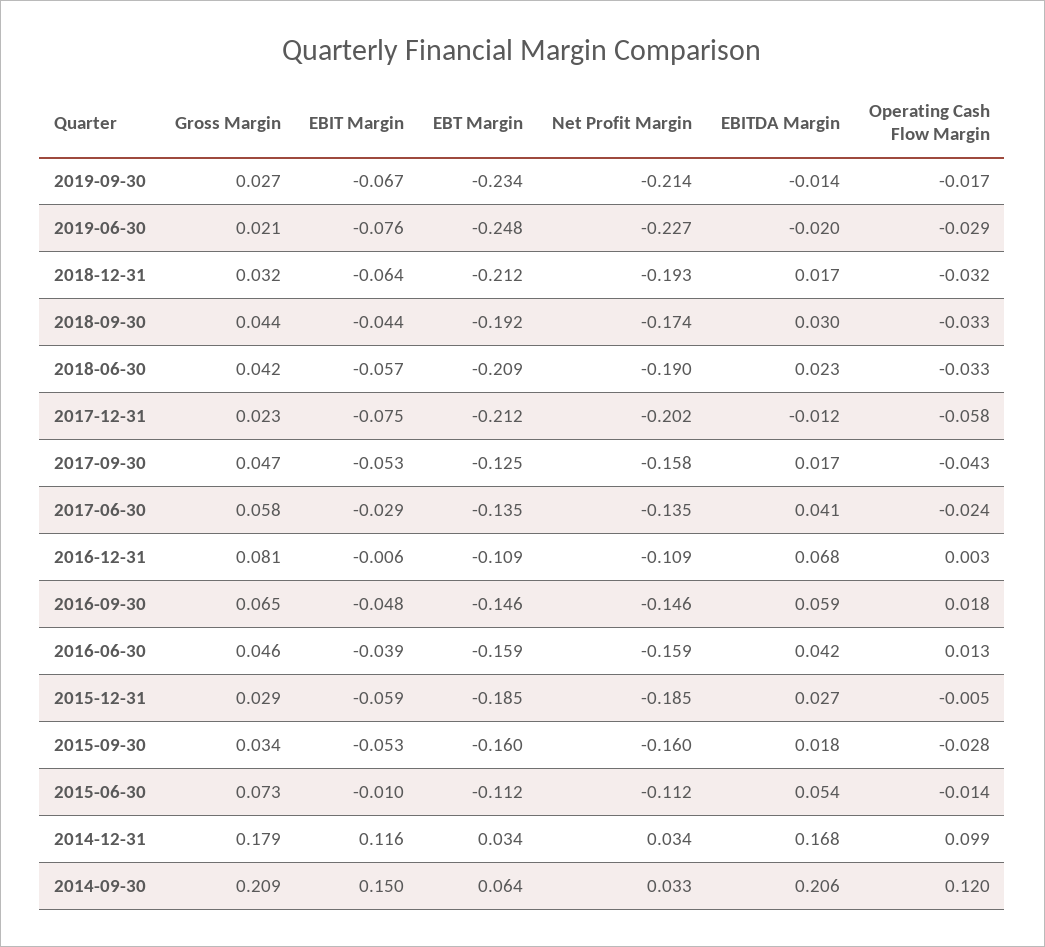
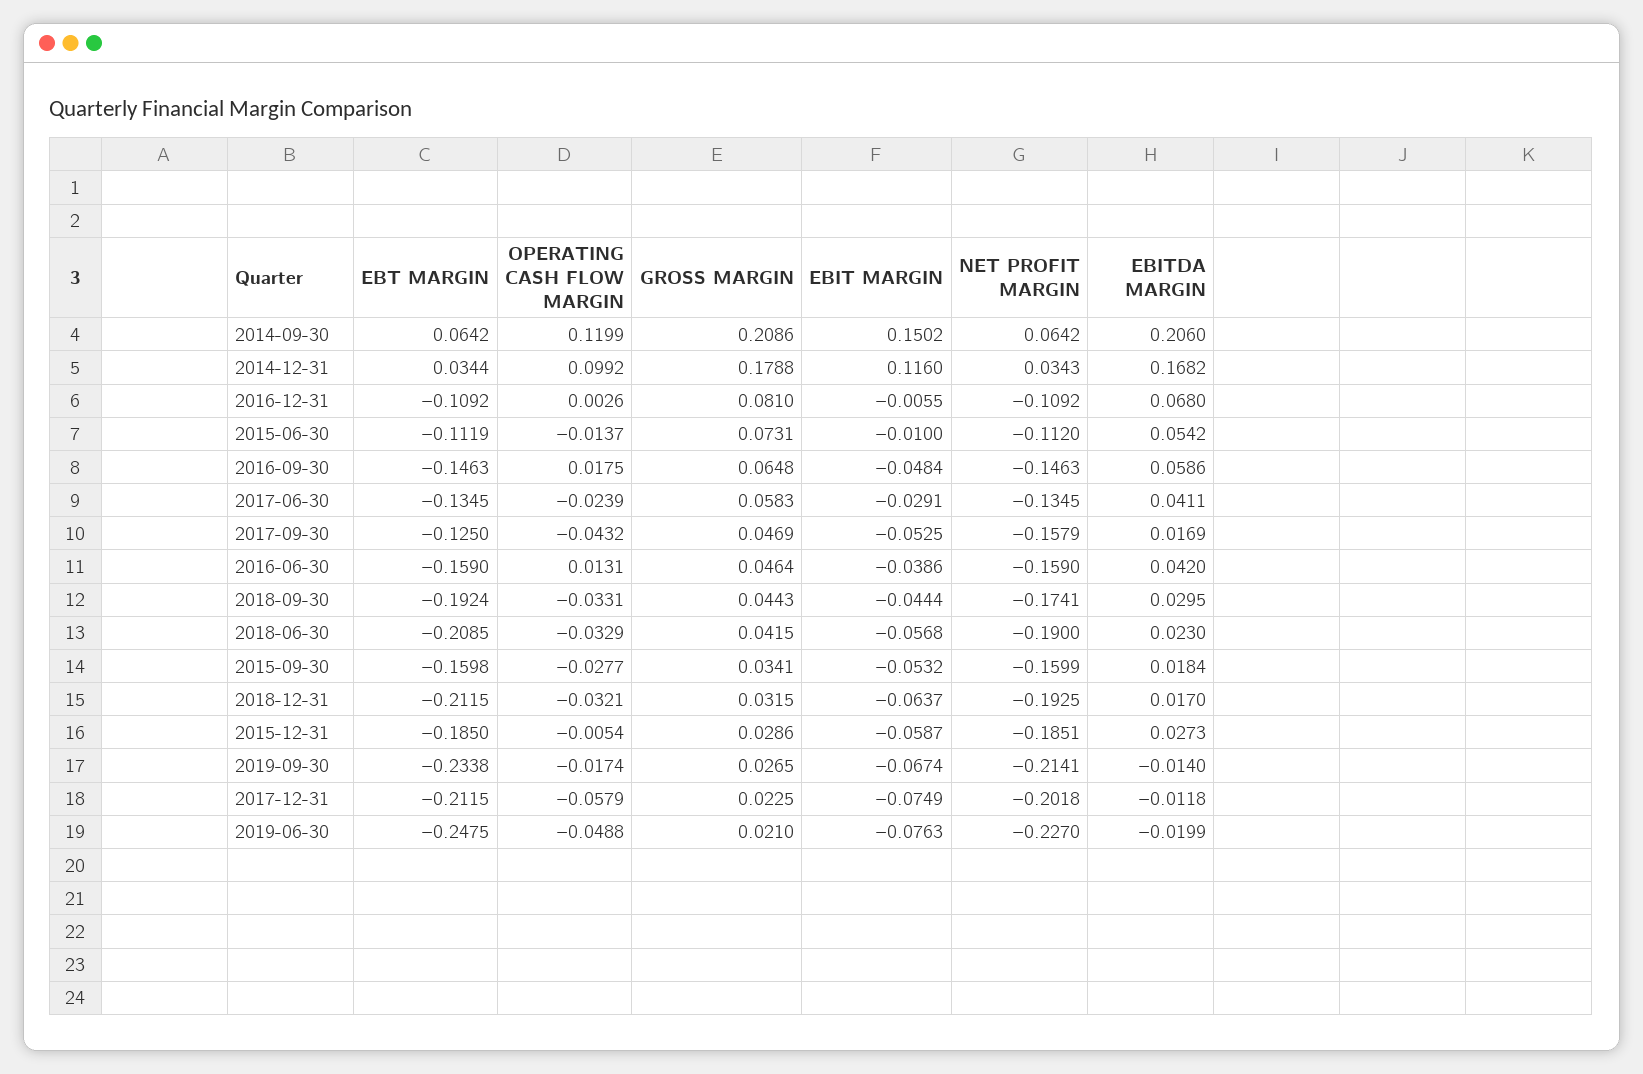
  {
    "Gross Margin": {
      "2019-09-30": 0.0265,
      "2019-06-30": 0.021,
      "2018-12-31": 0.0315,
      "2018-09-30": 0.0443,
      "2018-06-30": 0.0415,
      "2017-12-31": 0.0225,
      "2017-09-30": 0.0469,
      "2017-06-30": 0.0583,
      "2016-12-31": 0.081,
      "2016-09-30": 0.0648,
      "2016-06-30": 0.0464,
      "2015-12-31": 0.0286,
      "2015-09-30": 0.0341,
      "2015-06-30": 0.0731,
      "2014-12-31": 0.1788,
      "2014-09-30": 0.2086
    },
    "EBIT Margin": {
      "2019-09-30": -0.0674,
      "2019-06-30": -0.0763,
      "2018-12-31": -0.0637,
      "2018-09-30": -0.0444,
      "2018-06-30": -0.0568,
      "2017-12-31": -0.0749,
      "2017-09-30": -0.0525,
      "2017-06-30": -0.0291,
      "2016-12-31": -0.0055,
      "2016-09-30": -0.0484,
      "2016-06-30": -0.0386,
      "2015-12-31": -0.0587,
      "2015-09-30": -0.0532,
      "2015-06-30": -0.01,
      "2014-12-31": 0.116,
      "2014-09-30": 0.1502
    },
    "EBT Margin": {
      "2019-09-30": -0.2338,
      "2019-06-30": -0.2475,
      "2018-12-31": -0.2115,
      "2018-09-30": -0.1924,
      "2018-06-30": -0.2085,
      "2017-12-31": -0.2115,
      "2017-09-30": -0.125,
      "2017-06-30": -0.1345,
      "2016-12-31": -0.1092,
      "2016-09-30": -0.1463,
      "2016-06-30": -0.159,
      "2015-12-31": -0.185,
      "2015-09-30": -0.1598,
      "2015-06-30": -0.1119,
      "2014-12-31": 0.0344,
      "2014-09-30": 0.0642
    },
    "Net Profit Margin": {
      "2019-09-30": -0.2141,
      "2019-06-30": -0.227,
      "2018-12-31": -0.1925,
      "2018-09-30": -0.1741,
      "2018-06-30": -0.19,
      "2017-12-31": -0.2018,
      "2017-09-30": -0.1579,
      "2017-06-30": -0.1345,
      "2016-12-31": -0.1092,
      "2016-09-30": -0.1463,
      "2016-06-30": -0.159,
      "2015-12-31": -0.1851,
      "2015-09-30": -0.1599,
      "2015-06-30": -0.112,
      "2014-12-31": 0.0343,
-     "2014-09-30": 0.033
+     "2014-09-30": 0.0642
    },
    "EBITDA Margin": {
      "2019-09-30": -0.014,
      "2019-06-30": -0.0199,
      "2018-12-31": 0.017,
      "2018-09-30": 0.0295,
      "2018-06-30": 0.023,
      "2017-12-31": -0.0118,
      "2017-09-30": 0.0169,
      "2017-06-30": 0.0411,
      "2016-12-31": 0.068,
      "2016-09-30": 0.0586,
      "2016-06-30": 0.042,
      "2015-12-31": 0.0273,
      "2015-09-30": 0.0184,
      "2015-06-30": 0.0542,
      "2014-12-31": 0.1682,
      "2014-09-30": 0.206
    },
    "Operating Cash Flow Margin": {
      "2019-09-30": -0.0174,
-     "2019-06-30": -0.029,
+     "2019-06-30": -0.0488,
      "2018-12-31": -0.0321,
      "2018-09-30": -0.0331,
      "2018-06-30": -0.0329,
      "2017-12-31": -0.0579,
      "2017-09-30": -0.0432,
      "2017-06-30": -0.0239,
      "2016-12-31": 0.0026,
      "2016-09-30": 0.0175,
      "2016-06-30": 0.0131,
      "2015-12-31": -0.0054,
      "2015-09-30": -0.0277,
      "2015-06-30": -0.0137,
      "2014-12-31": 0.0992,
      "2014-09-30": 0.1199
    }
  }

